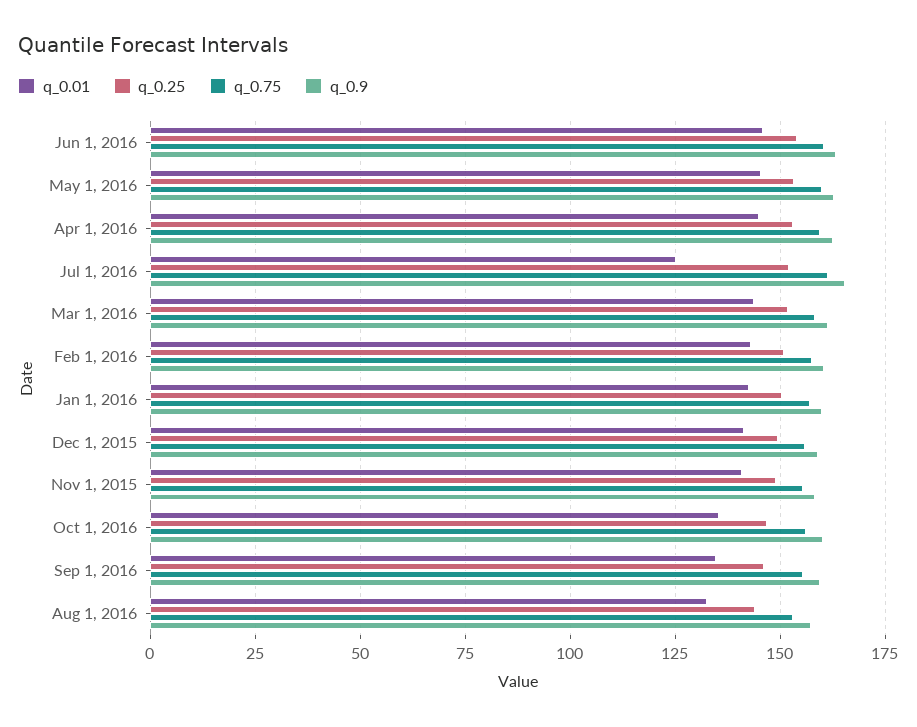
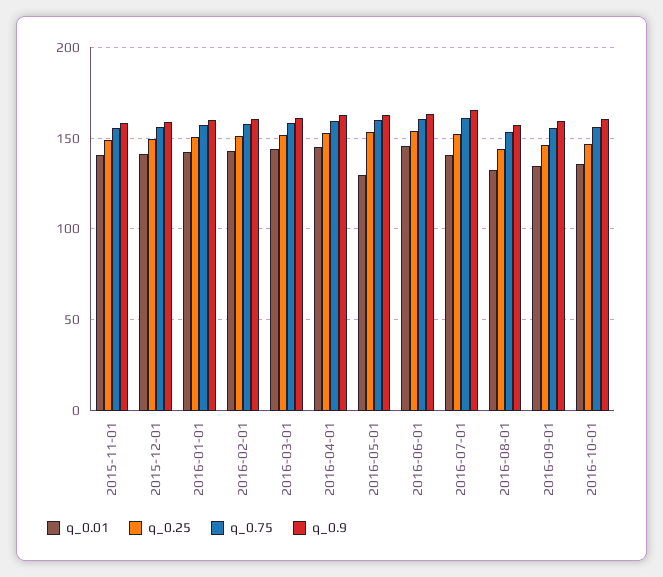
  {
    "q_0.01": {
      "Jun 1, 2016": 145,
-     "May 1, 2016": 145,
+     "May 1, 2016": 130,
      "Apr 1, 2016": 145,
-     "Jul 1, 2016": 125,
+     "Jul 1, 2016": 140,
      "Mar 1, 2016": 145,
      "Feb 1, 2016": 142.5,
      "Jan 1, 2016": 142.5,
      "Dec 1, 2015": 142.5,
      "Nov 1, 2015": 140,
      "Oct 1, 2016": 135,
      "Sep 1, 2016": 135,
      "Aug 1, 2016": 132.5
    },
    "q_0.25": {
      "Jun 1, 2016": 155,
      "May 1, 2016": 152.5,
      "Apr 1, 2016": 152.5,
      "Jul 1, 2016": 152.5,
      "Mar 1, 2016": 152.5,
      "Feb 1, 2016": 150,
      "Jan 1, 2016": 150,
      "Dec 1, 2015": 150,
      "Nov 1, 2015": 150,
      "Oct 1, 2016": 147.5,
      "Sep 1, 2016": 145,
      "Aug 1, 2016": 145
    },
    "q_0.75": {
      "Jun 1, 2016": 160,
      "May 1, 2016": 160,
      "Apr 1, 2016": 160,
      "Jul 1, 2016": 162.5,
      "Mar 1, 2016": 157.5,
      "Feb 1, 2016": 157.5,
      "Jan 1, 2016": 157.5,
      "Dec 1, 2015": 155,
      "Nov 1, 2015": 155,
      "Oct 1, 2016": 155,
      "Sep 1, 2016": 155,
      "Aug 1, 2016": 152.5
    },
    "q_0.9": {
      "Jun 1, 2016": 162.5,
      "May 1, 2016": 162.5,
      "Apr 1, 2016": 162.5,
      "Jul 1, 2016": 165,
      "Mar 1, 2016": 162.5,
      "Feb 1, 2016": 160,
      "Jan 1, 2016": 160,
      "Dec 1, 2015": 160,
      "Nov 1, 2015": 157.5,
      "Oct 1, 2016": 160,
      "Sep 1, 2016": 160,
      "Aug 1, 2016": 157.5
    }
  }

